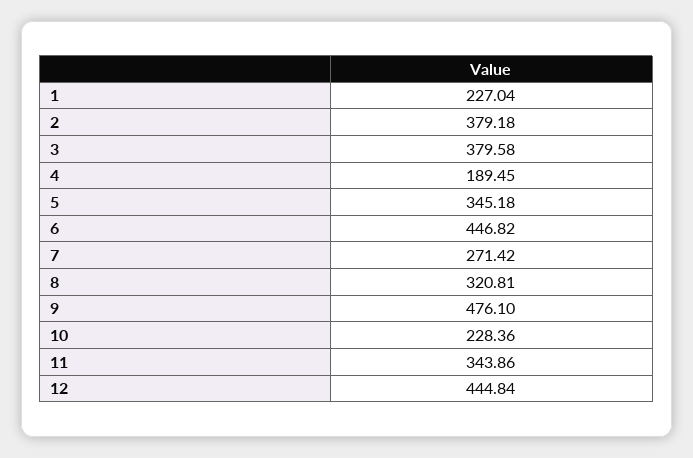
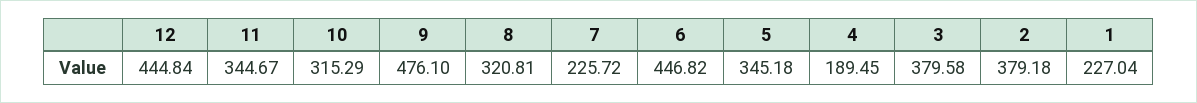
  {
    "1": 227.04,
    "2": 379.18,
    "3": 379.58,
    "4": 189.45,
    "5": 345.18,
    "6": 446.82,
-   "7": 271.42,
+   "7": 225.72,
    "8": 320.81,
    "9": 476.1,
-   "10": 228.36,
+   "10": 315.29,
-   "11": 343.86,
+   "11": 344.67,
    "12": 444.84
  }

